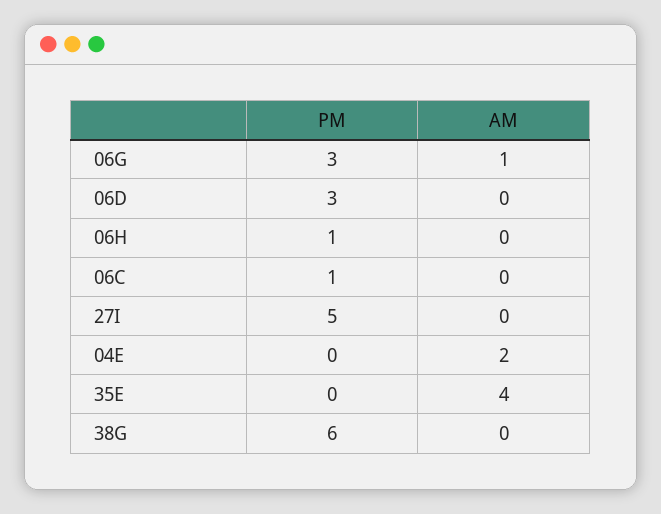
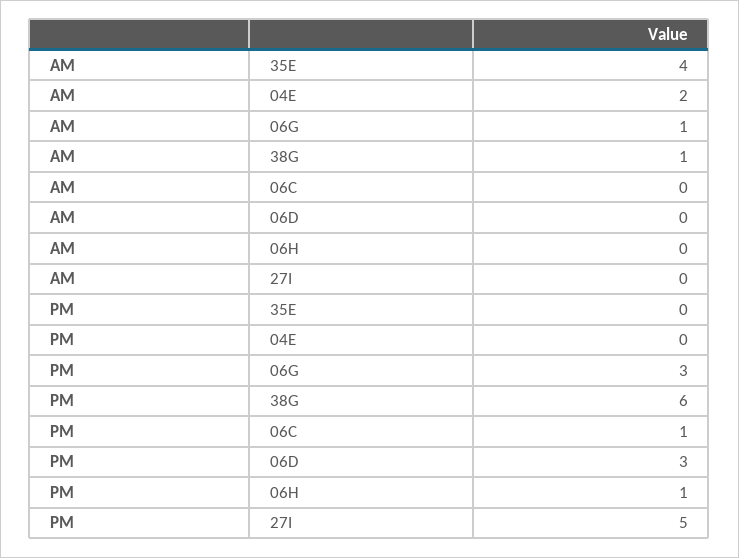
  {
    "PM": {
      "06G": 3,
      "06D": 3,
      "06H": 1,
      "06C": 1,
      "27I": 5,
      "04E": 0,
      "35E": 0,
      "38G": 6
    },
    "AM": {
      "06G": 1,
      "06D": 0,
      "06H": 0,
      "06C": 0,
      "27I": 0,
      "04E": 2,
      "35E": 4,
-     "38G": 0
+     "38G": 1
    }
  }

